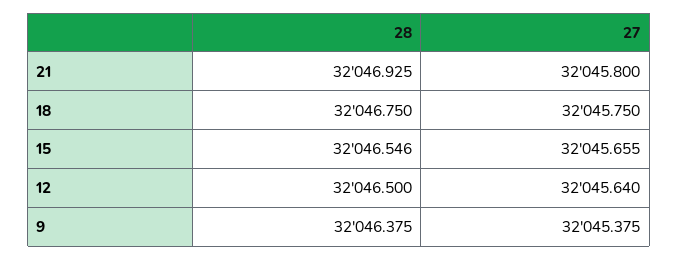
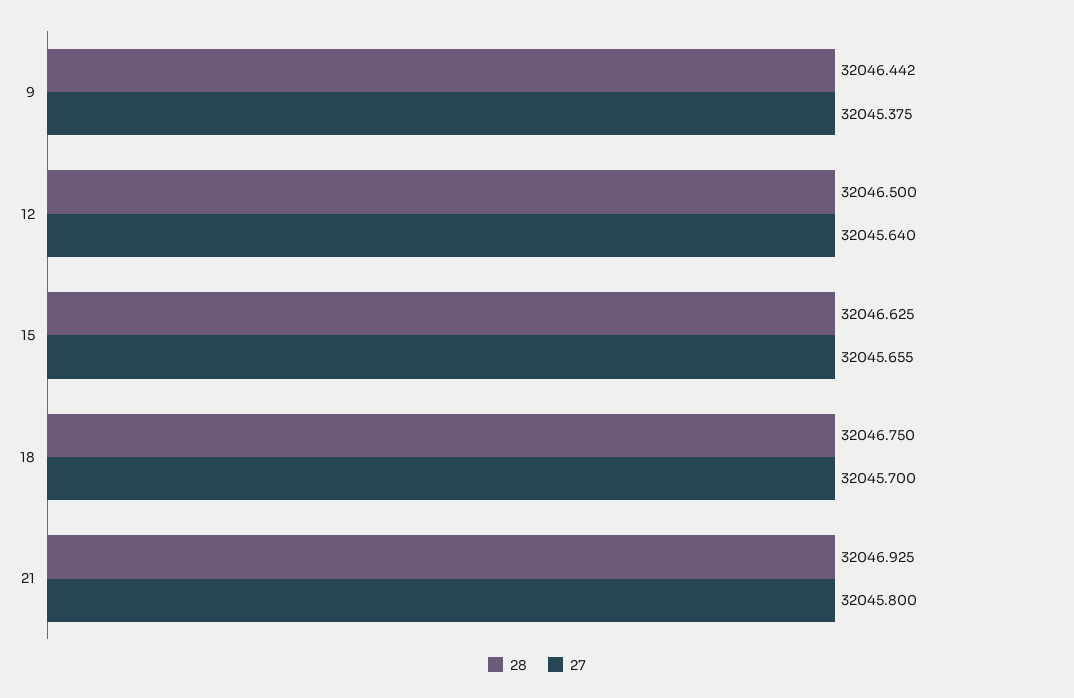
  {
    "28": {
      "21": 32046.925,
      "18": 32046.75,
-     "15": 32046.546,
+     "15": 32046.625,
      "12": 32046.5,
-     "9": 32046.375
+     "9": 32046.442
    },
    "27": {
      "21": 32045.8,
-     "18": 32045.75,
+     "18": 32045.7,
      "15": 32045.655,
      "12": 32045.64,
      "9": 32045.375
    }
  }

